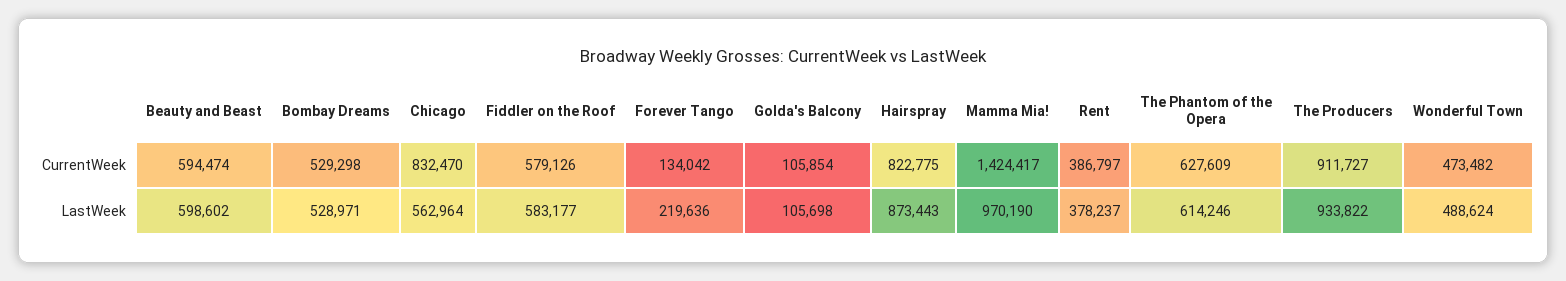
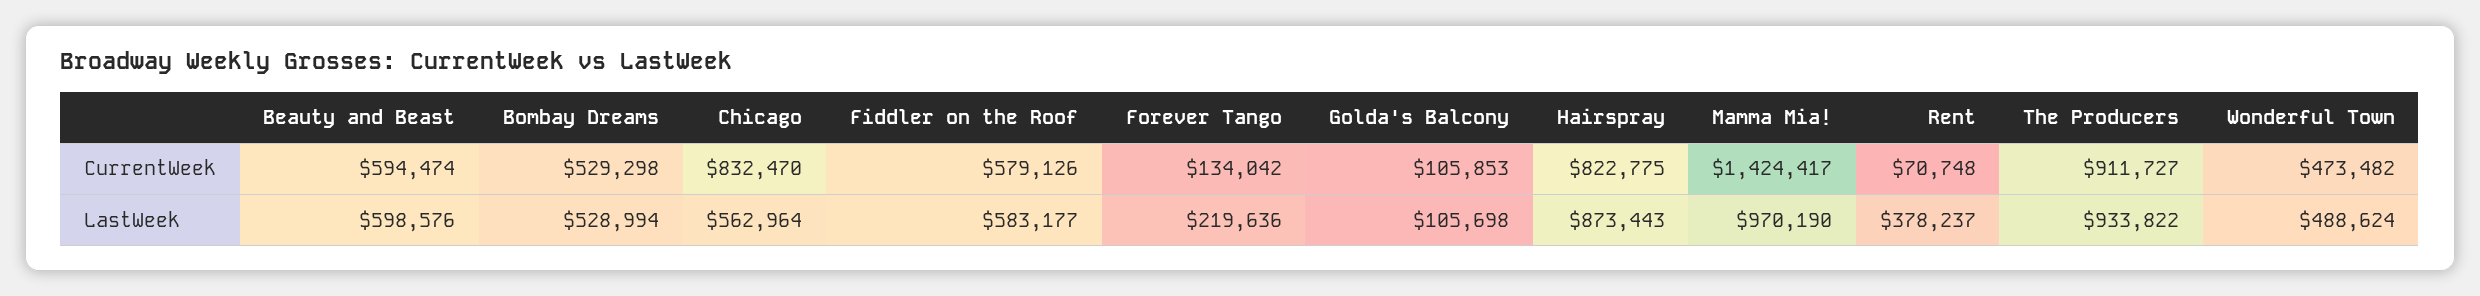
  {
    "Beauty and Beast": {
      "CurrentWeek": 594474,
-     "LastWeek": 598602
+     "LastWeek": 598576
    },
    "Bombay Dreams": {
      "CurrentWeek": 529298,
-     "LastWeek": 528971
+     "LastWeek": 528994
    },
    "Chicago": {
      "CurrentWeek": 832470,
      "LastWeek": 562964
    },
    "Fiddler on the Roof": {
      "CurrentWeek": 579126,
      "LastWeek": 583177
    },
    "Forever Tango": {
      "CurrentWeek": 134042,
      "LastWeek": 219636
    },
    "Golda's Balcony": {
-     "CurrentWeek": 105854,
+     "CurrentWeek": 105853,
      "LastWeek": 105698
    },
    "Hairspray": {
      "CurrentWeek": 822775,
      "LastWeek": 873443
    },
    "Mamma Mia!": {
      "CurrentWeek": 1424417,
      "LastWeek": 970190
    },
    "Rent": {
-     "CurrentWeek": 386797,
+     "CurrentWeek": 70748,
      "LastWeek": 378237
    },
-   "The Phantom of the Opera": {
-     "CurrentWeek": 627609,
-     "LastWeek": 614246
-   },
    "The Producers": {
      "CurrentWeek": 911727,
      "LastWeek": 933822
    },
    "Wonderful Town": {
      "CurrentWeek": 473482,
      "LastWeek": 488624
    }
  }

